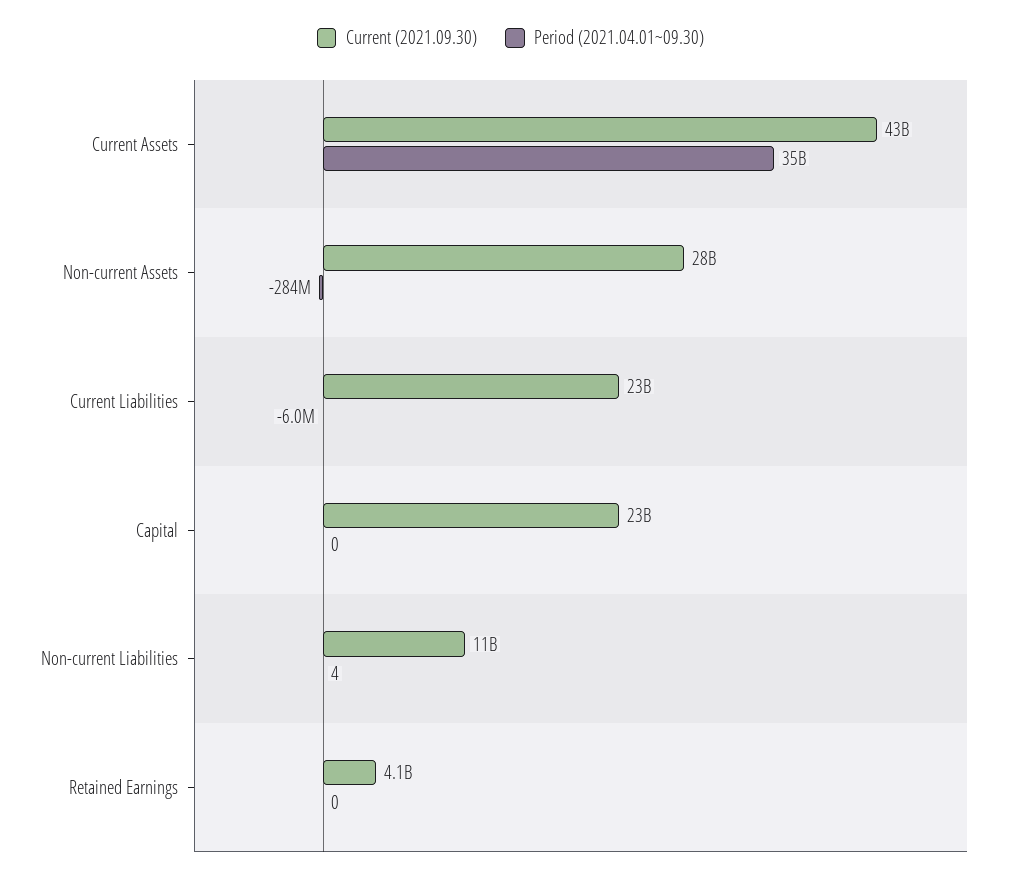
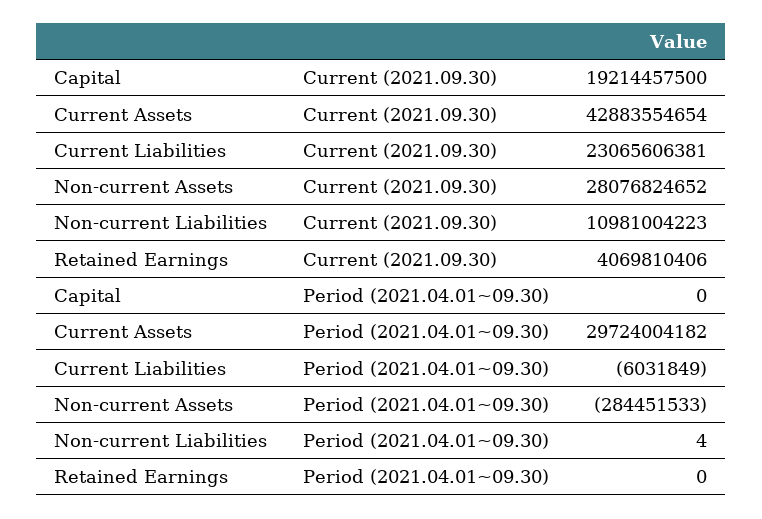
  {
    "Current (2021.09.30)": {
      "Current Assets": 42883554654,
      "Non-current Assets": 28076824652,
      "Current Liabilities": 23065606381,
-     "Capital": 23000000000,
+     "Capital": 19214457500,
      "Non-current Liabilities": 10981004223,
      "Retained Earnings": 4069810406
    },
    "Period (2021.04.01~09.30)": {
-     "Current Assets": 35000000000,
+     "Current Assets": 29724004182,
      "Non-current Assets": -284451533,
      "Current Liabilities": -6031849,
      "Capital": 0,
      "Non-current Liabilities": 4,
      "Retained Earnings": 0
    }
  }

